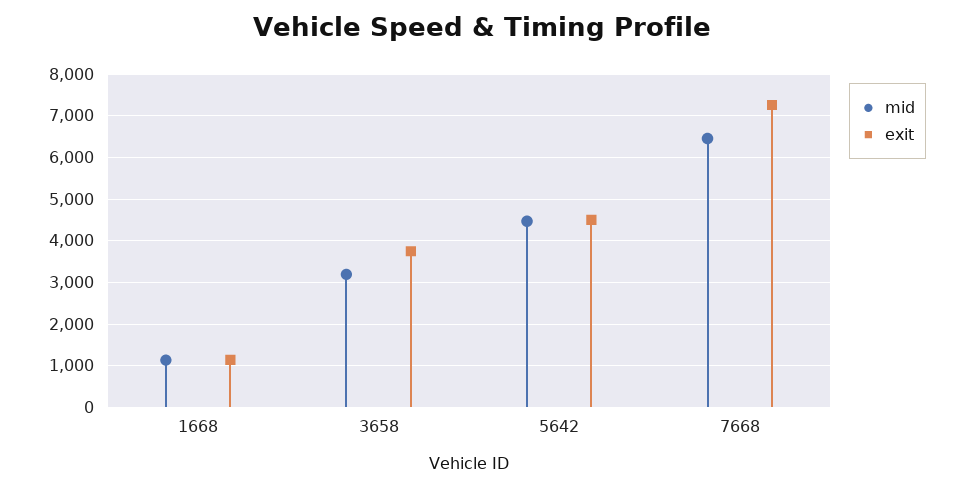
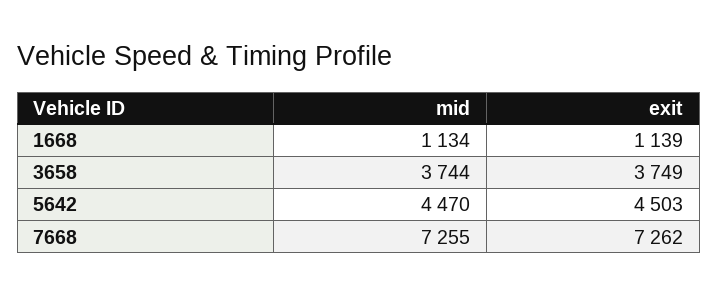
  {
    "mid": {
      "1668": 1134,
-     "3658": 3200,
+     "3658": 3744,
      "5642": 4470,
-     "7668": 6400
+     "7668": 7255
    },
    "exit": {
      "1668": 1139,
      "3658": 3749,
      "5642": 4503,
      "7668": 7262
    }
  }

